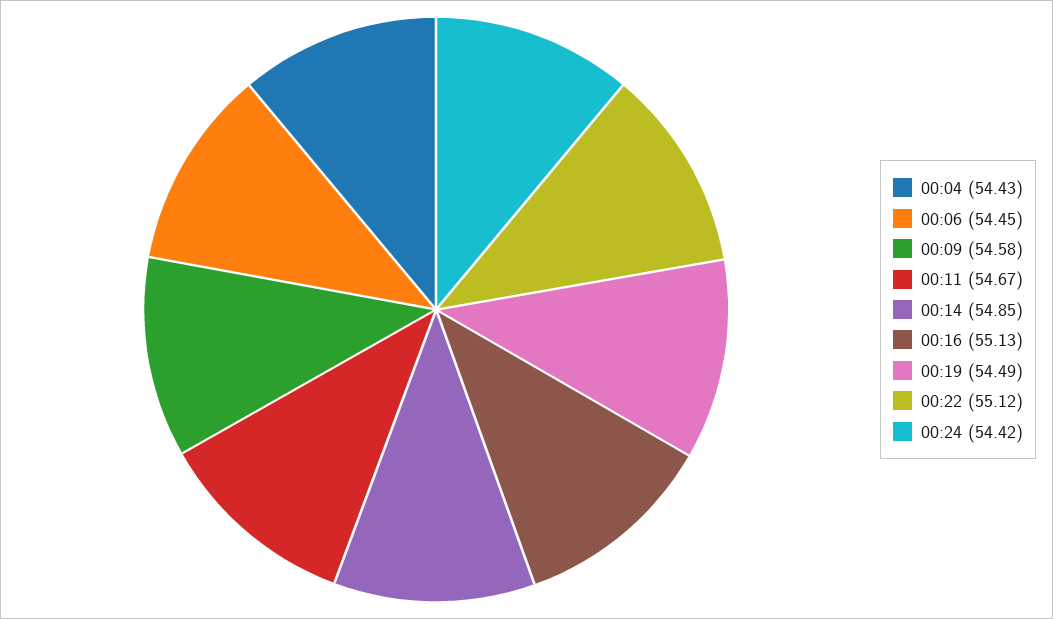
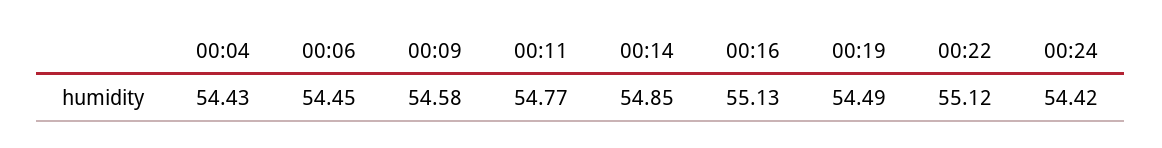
  {
    "00:04": 54.43,
    "00:06": 54.45,
    "00:09": 54.58,
-   "00:11": 54.67,
+   "00:11": 54.77,
    "00:14": 54.85,
    "00:16": 55.13,
    "00:19": 54.49,
    "00:22": 55.12,
    "00:24": 54.42
  }

